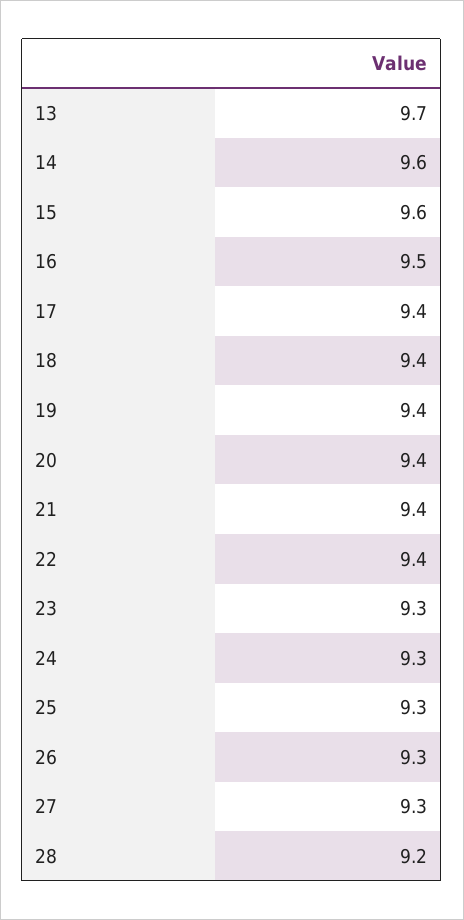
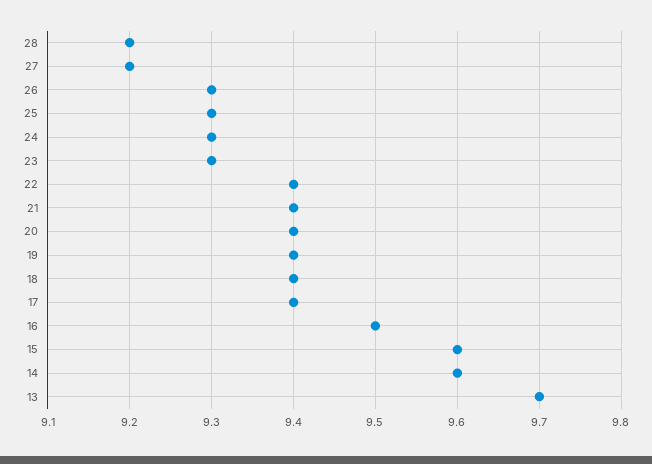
  {
    "13": 9.7,
    "14": 9.6,
    "15": 9.6,
    "16": 9.5,
    "17": 9.4,
    "18": 9.4,
    "19": 9.4,
    "20": 9.4,
    "21": 9.4,
    "22": 9.4,
    "23": 9.3,
    "24": 9.3,
    "25": 9.3,
    "26": 9.3,
-   "27": 9.3,
+   "27": 9.2,
    "28": 9.2
  }

